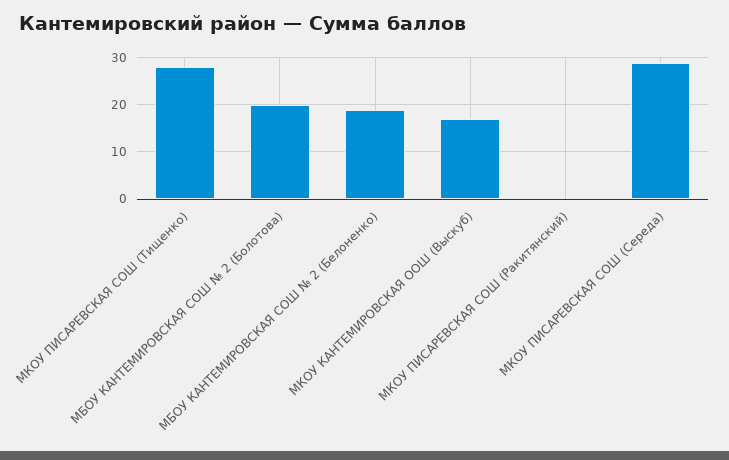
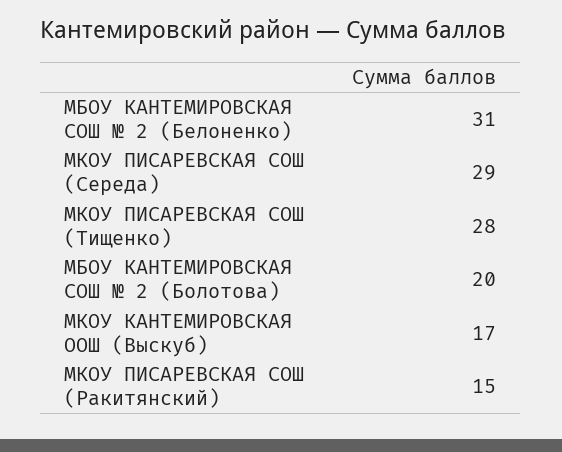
  {
    "МКОУ ПИСАРЕВСКАЯ СОШ (Тищенко)": 28,
    "МБОУ КАНТЕМИРОВСКАЯ СОШ № 2 (Болотова)": 20,
-   "МБОУ КАНТЕМИРОВСКАЯ СОШ № 2 (Белоненко)": 20,
+   "МБОУ КАНТЕМИРОВСКАЯ СОШ № 2 (Белоненко)": 31,
    "МКОУ КАНТЕМИРОВСКАЯ ООШ (Выскуб)": 17,
-   "МКОУ ПИСАРЕВСКАЯ СОШ (Ракитянский)": 0,
+   "МКОУ ПИСАРЕВСКАЯ СОШ (Ракитянский)": 15,
    "МКОУ ПИСАРЕВСКАЯ СОШ (Середа)": 29
  }

